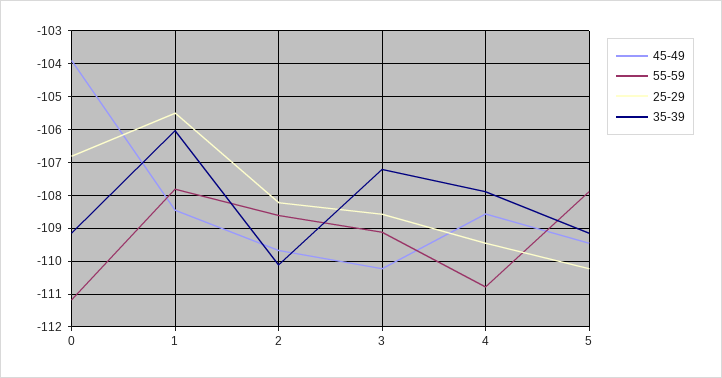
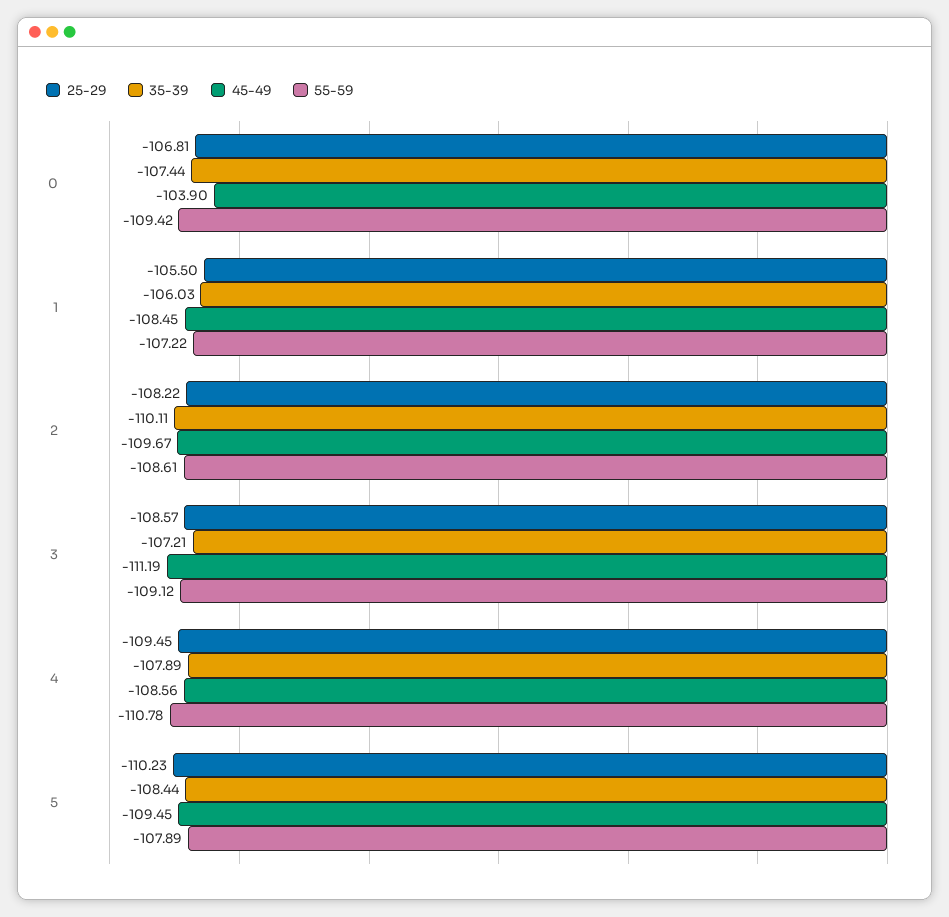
  {
    "45-49": {
      "0": -103.9,
      "1": -108.45,
      "2": -109.67,
-     "3": -110.2,
+     "3": -111.19,
      "4": -108.56,
      "5": -109.45
    },
    "55-59": {
-     "0": -111.2,
+     "0": -109.42,
-     "1": -107.8,
+     "1": -107.22,
      "2": -108.61,
      "3": -109.12,
      "4": -110.78,
      "5": -107.89
    },
    "25-29": {
      "0": -106.81,
      "1": -105.5,
      "2": -108.22,
      "3": -108.57,
      "4": -109.45,
      "5": -110.23
    },
    "35-39": {
-     "0": -109.2,
+     "0": -107.44,
      "1": -106.03,
      "2": -110.11,
      "3": -107.21,
      "4": -107.89,
-     "5": -109.2
+     "5": -108.44
    }
  }

